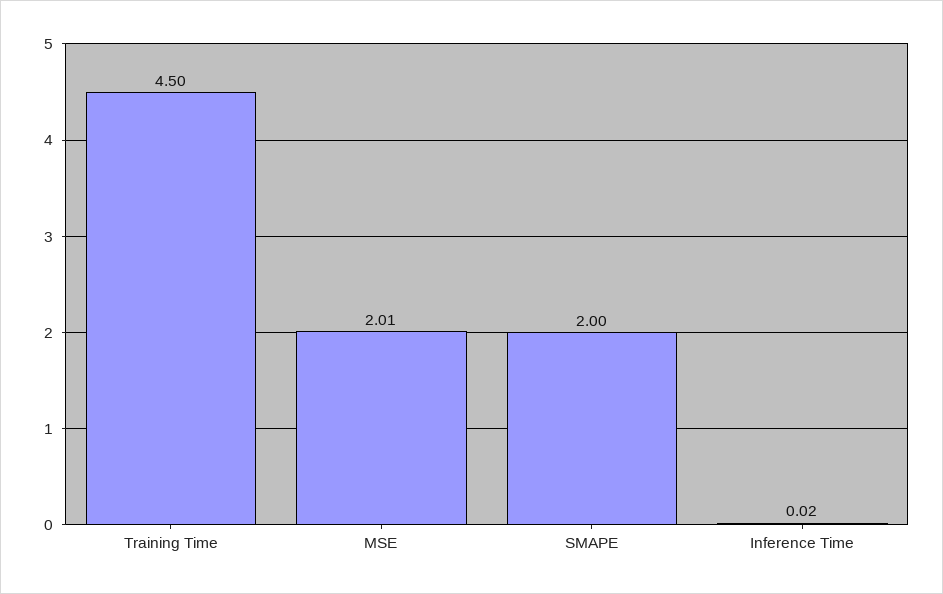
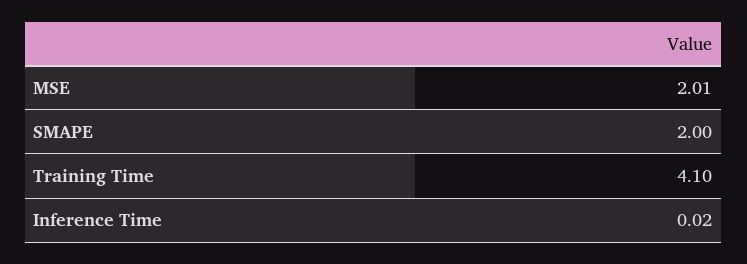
  {
-   "Training Time": 4.5,
+   "Training Time": 4.1,
    "MSE": 2.01,
    "SMAPE": 2,
    "Inference Time": 0.02
  }

